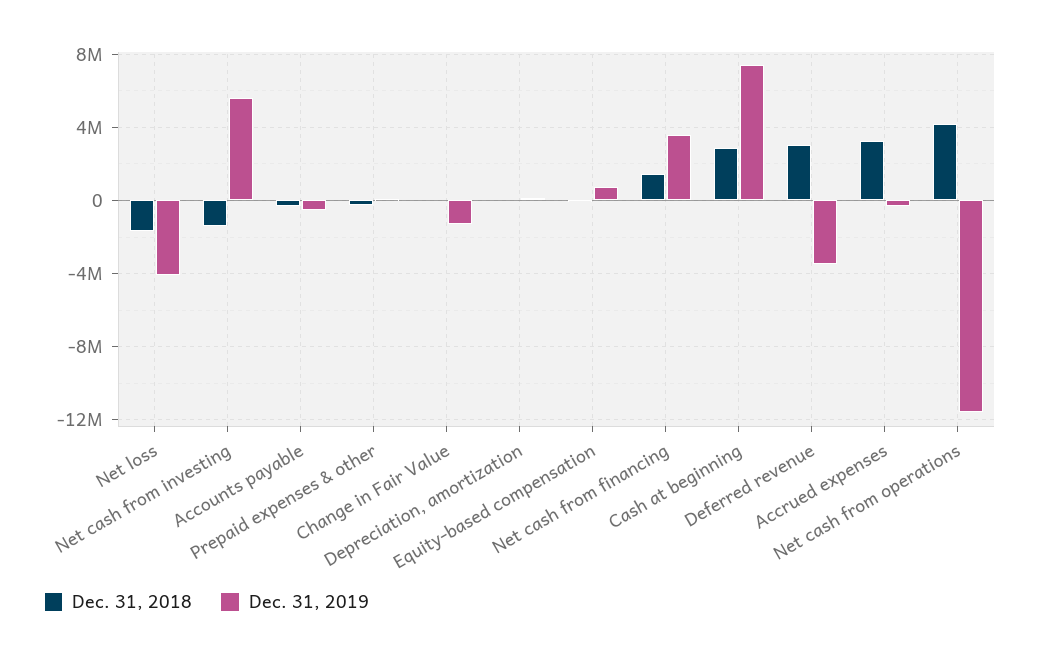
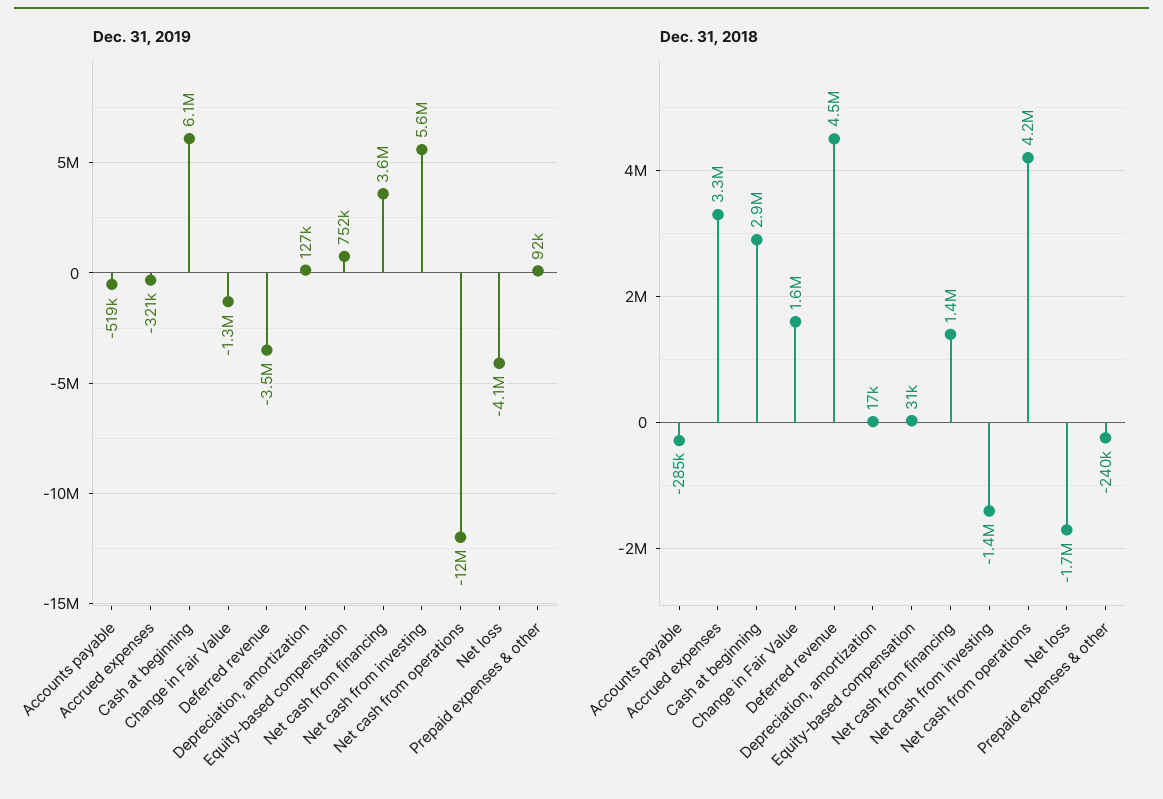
  {
    "Dec. 31, 2018": {
      "Net loss": -1700000,
      "Net cash from investing": -1400000,
      "Accounts payable": -285000,
      "Prepaid expenses & other": -240000,
-     "Change in Fair Value": 0,
+     "Change in Fair Value": 1600000,
      "Depreciation, amortization": 17000,
      "Equity-based compensation": 31000,
      "Net cash from financing": 1400000,
      "Cash at beginning": 2900000,
-     "Deferred revenue": 3000000,
+     "Deferred revenue": 4500000,
      "Accrued expenses": 3300000,
      "Net cash from operations": 4200000
    },
    "Dec. 31, 2019": {
      "Net loss": -4100000,
      "Net cash from investing": 5600000,
      "Accounts payable": -519000,
      "Prepaid expenses & other": 92000,
      "Change in Fair Value": -1300000,
      "Depreciation, amortization": 127000,
      "Equity-based compensation": 752000,
      "Net cash from financing": 3600000,
-     "Cash at beginning": 7500000,
+     "Cash at beginning": 6100000,
      "Deferred revenue": -3500000,
      "Accrued expenses": -321000,
      "Net cash from operations": -12000000
    }
  }

